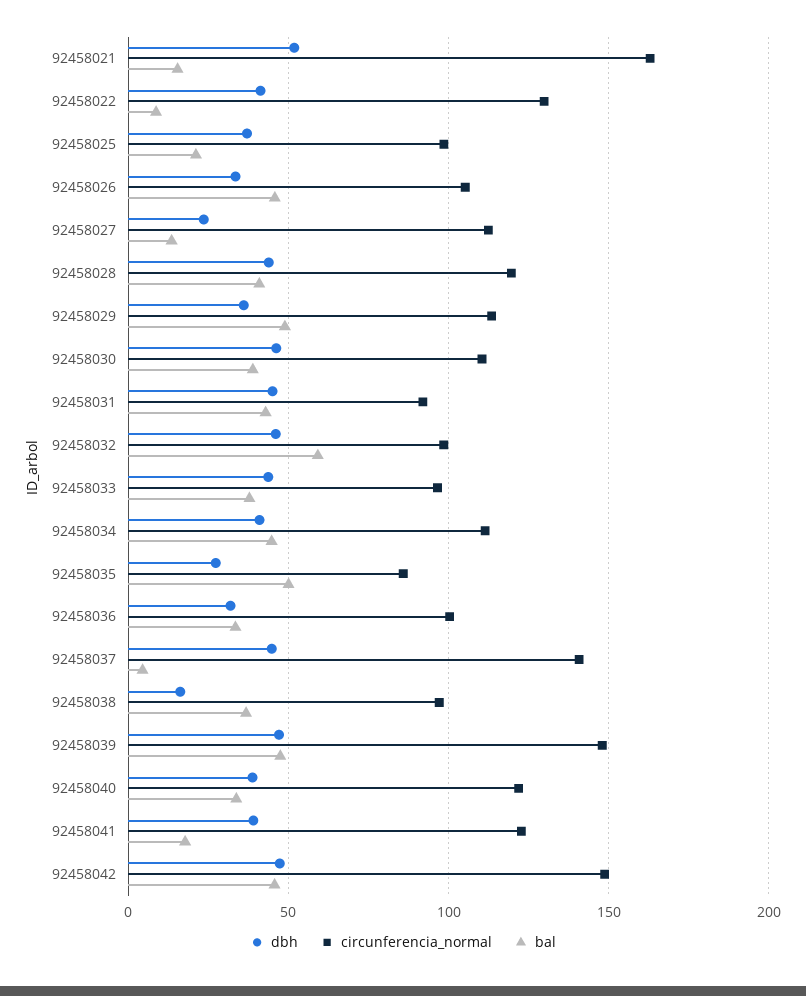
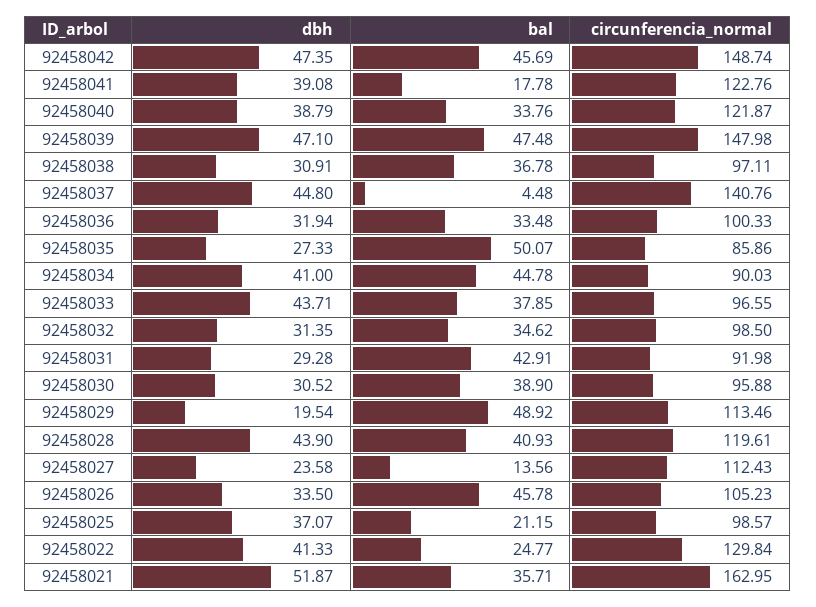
  {
    "dbh": {
      "92458021": 51.87,
      "92458022": 41.33,
      "92458025": 37.07,
      "92458026": 33.5,
      "92458027": 23.58,
      "92458028": 43.9,
-     "92458029": 35,
+     "92458029": 19.54,
-     "92458030": 45,
+     "92458030": 30.52,
-     "92458031": 45,
+     "92458031": 29.28,
-     "92458032": 45,
+     "92458032": 31.35,
      "92458033": 43.71,
      "92458034": 41,
      "92458035": 27.33,
      "92458036": 31.94,
      "92458037": 44.8,
-     "92458038": 15,
+     "92458038": 30.91,
      "92458039": 47.1,
      "92458040": 38.79,
      "92458041": 39.08,
      "92458042": 47.35
    },
    "circunferencia_normal": {
      "92458021": 162.95,
      "92458022": 129.84,
      "92458025": 98.57,
      "92458026": 105.23,
      "92458027": 112.43,
      "92458028": 119.61,
      "92458029": 113.46,
-     "92458030": 110,
+     "92458030": 95.88,
      "92458031": 91.98,
      "92458032": 98.5,
      "92458033": 96.55,
-     "92458034": 110,
+     "92458034": 90.03,
      "92458035": 85.86,
      "92458036": 100.33,
      "92458037": 140.76,
      "92458038": 97.11,
      "92458039": 147.98,
      "92458040": 121.87,
      "92458041": 122.76,
      "92458042": 148.74
    },
    "bal": {
-     "92458021": 15,
+     "92458021": 35.71,
-     "92458022": 10,
+     "92458022": 24.77,
      "92458025": 21.15,
      "92458026": 45.78,
      "92458027": 13.56,
      "92458028": 40.93,
      "92458029": 48.92,
      "92458030": 38.9,
      "92458031": 42.91,
-     "92458032": 60,
+     "92458032": 34.62,
      "92458033": 37.85,
      "92458034": 44.78,
      "92458035": 50.07,
      "92458036": 33.48,
      "92458037": 4.48,
      "92458038": 36.78,
      "92458039": 47.48,
      "92458040": 33.76,
      "92458041": 17.78,
      "92458042": 45.69
    }
  }

